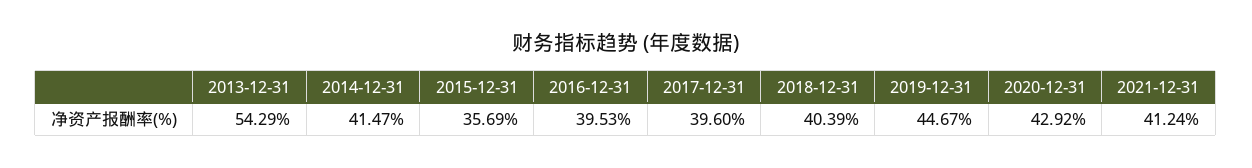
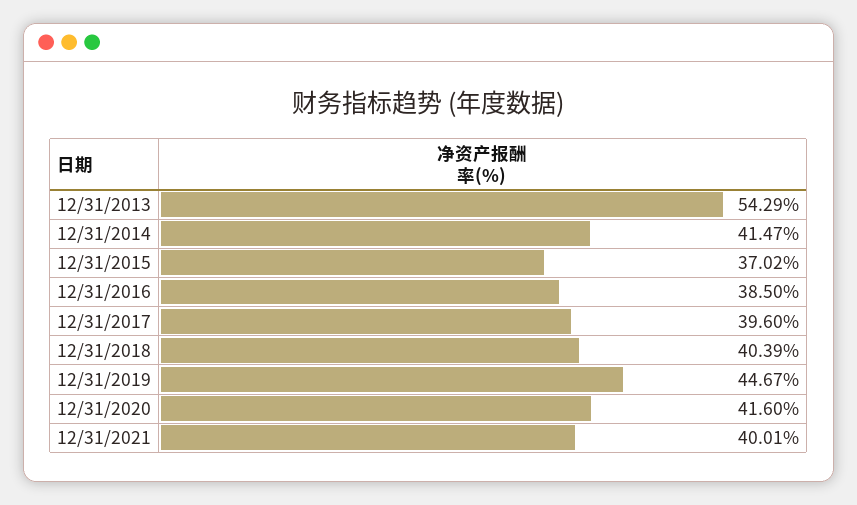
  {
    "2013-12-31": 54.29,
    "2014-12-31": 41.47,
-   "2015-12-31": 35.69,
+   "2015-12-31": 37.02,
-   "2016-12-31": 39.53,
+   "2016-12-31": 38.5,
    "2017-12-31": 39.6,
    "2018-12-31": 40.39,
    "2019-12-31": 44.67,
-   "2020-12-31": 42.92,
+   "2020-12-31": 41.6,
-   "2021-12-31": 41.24
+   "2021-12-31": 40.01
  }

